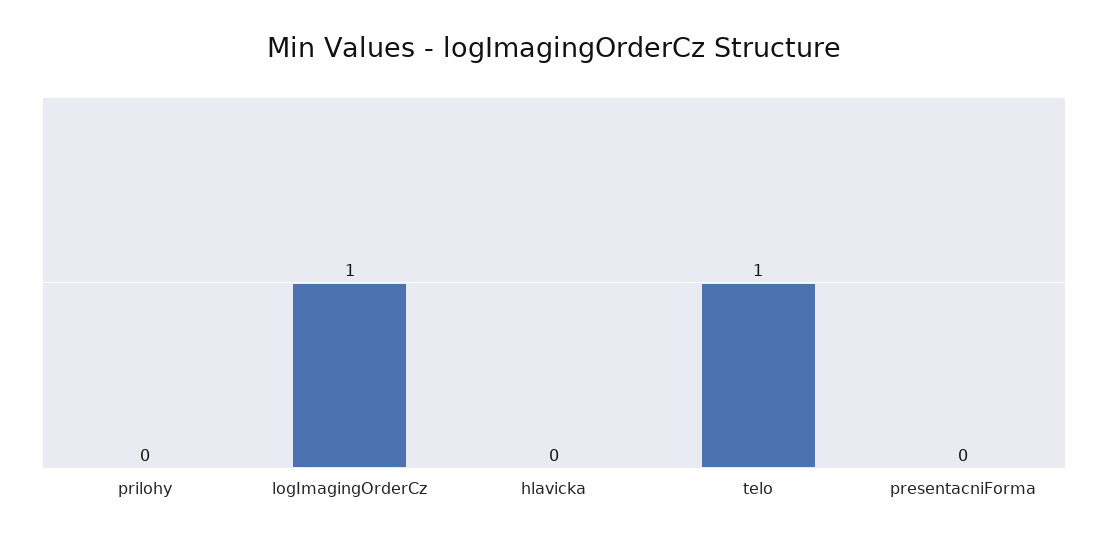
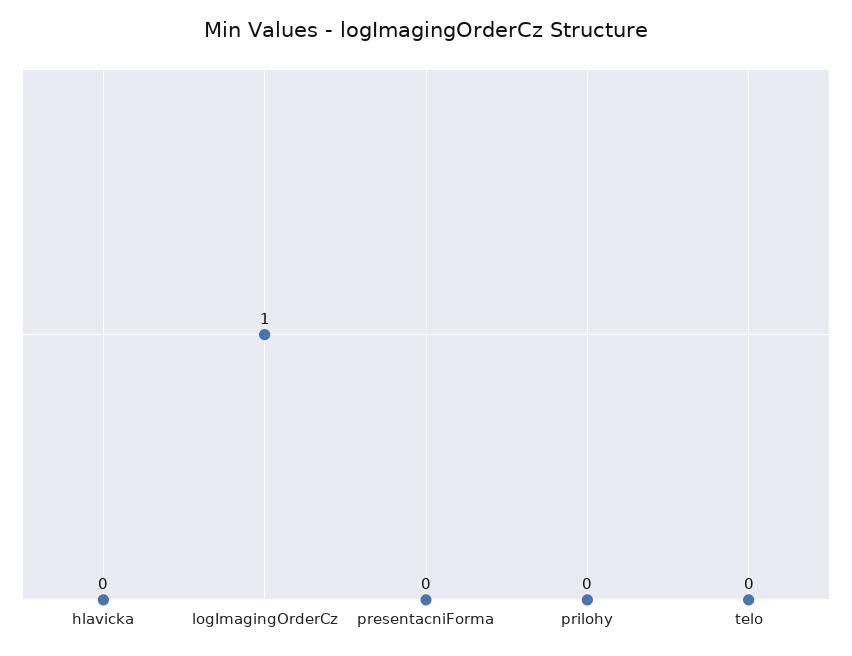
  {
    "prilohy": 0,
    "logImagingOrderCz": 1,
    "hlavicka": 0,
-   "telo": 1,
+   "telo": 0,
    "presentacniForma": 0
  }

